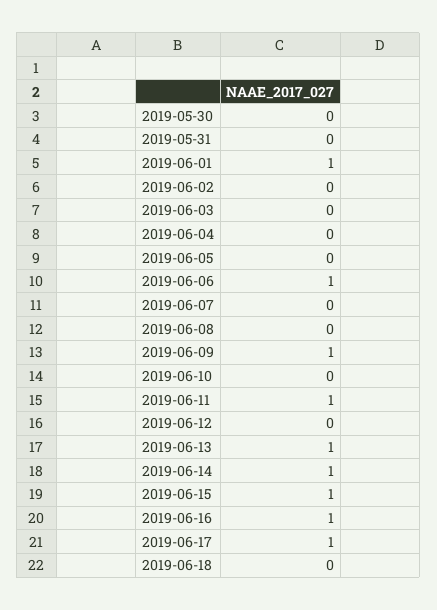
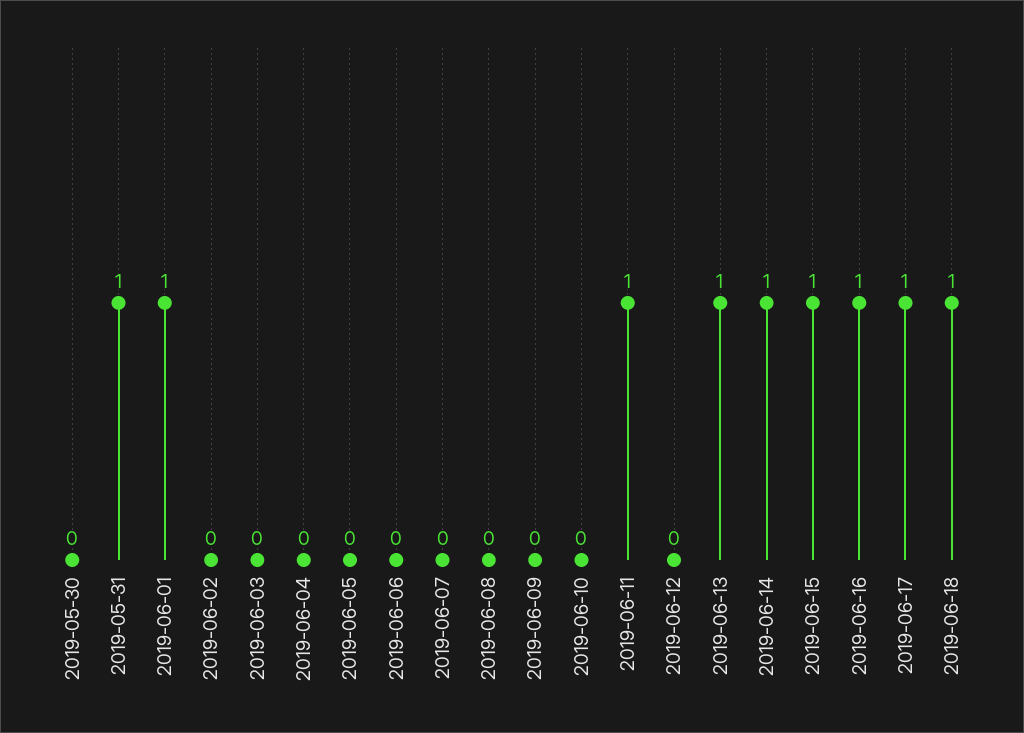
  {
    "2019-05-30": 0,
-   "2019-05-31": 0,
+   "2019-05-31": 1,
    "2019-06-01": 1,
    "2019-06-02": 0,
    "2019-06-03": 0,
    "2019-06-04": 0,
    "2019-06-05": 0,
-   "2019-06-06": 1,
+   "2019-06-06": 0,
    "2019-06-07": 0,
    "2019-06-08": 0,
-   "2019-06-09": 1,
+   "2019-06-09": 0,
    "2019-06-10": 0,
    "2019-06-11": 1,
    "2019-06-12": 0,
    "2019-06-13": 1,
    "2019-06-14": 1,
    "2019-06-15": 1,
    "2019-06-16": 1,
    "2019-06-17": 1,
-   "2019-06-18": 0
+   "2019-06-18": 1
  }

